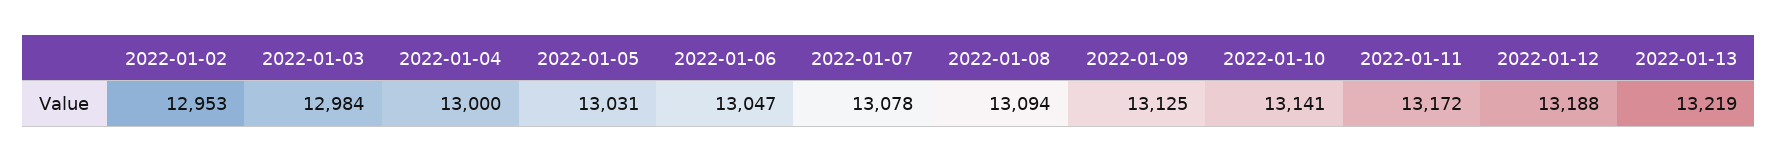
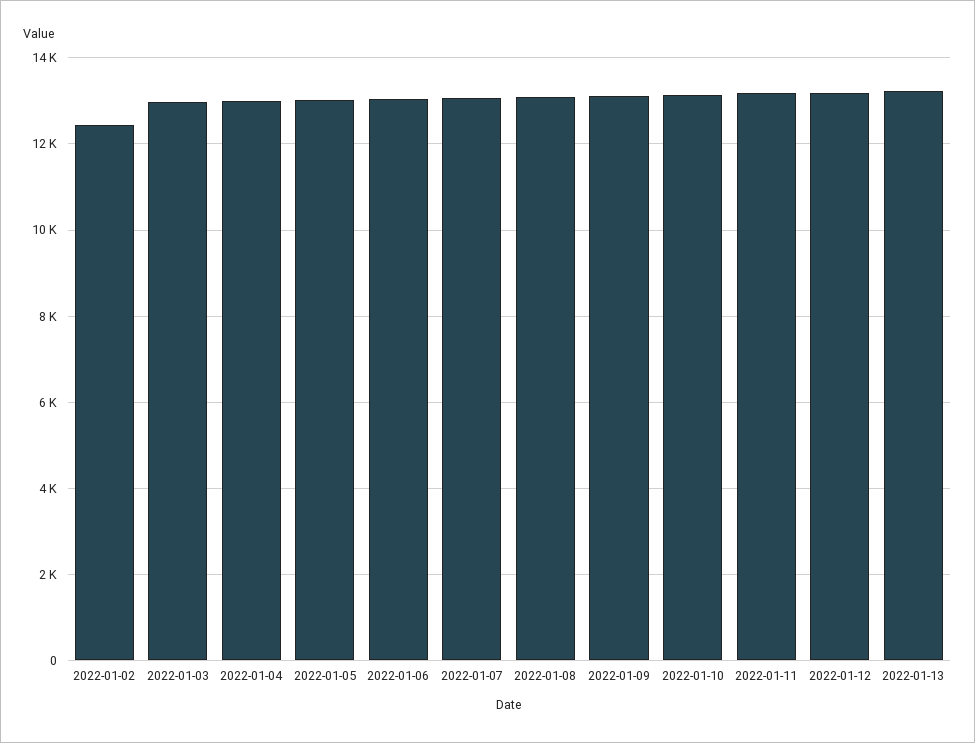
  {
-   "2022-01-02": 12953,
+   "2022-01-02": 12400,
    "2022-01-03": 12984,
    "2022-01-04": 13000,
    "2022-01-05": 13031,
    "2022-01-06": 13047,
    "2022-01-07": 13078,
    "2022-01-08": 13094,
    "2022-01-09": 13125,
    "2022-01-10": 13141,
    "2022-01-11": 13172,
    "2022-01-12": 13188,
    "2022-01-13": 13219
  }

